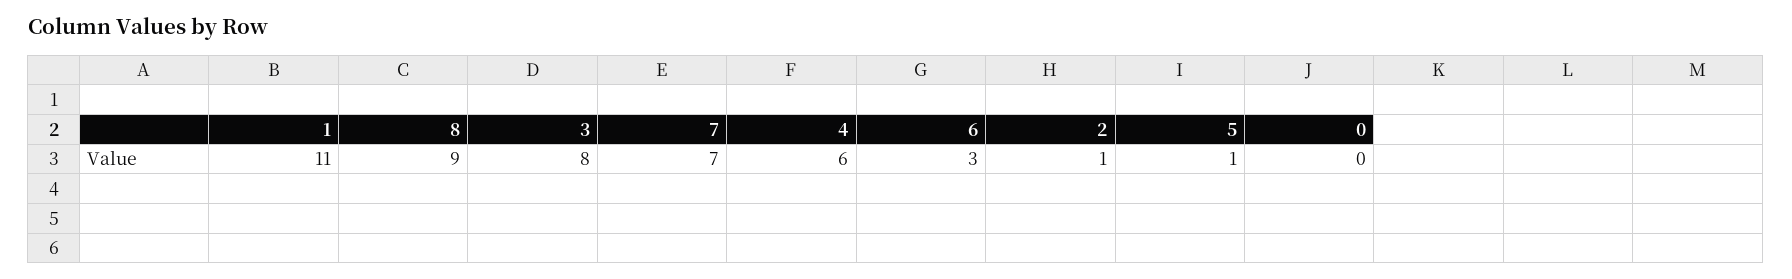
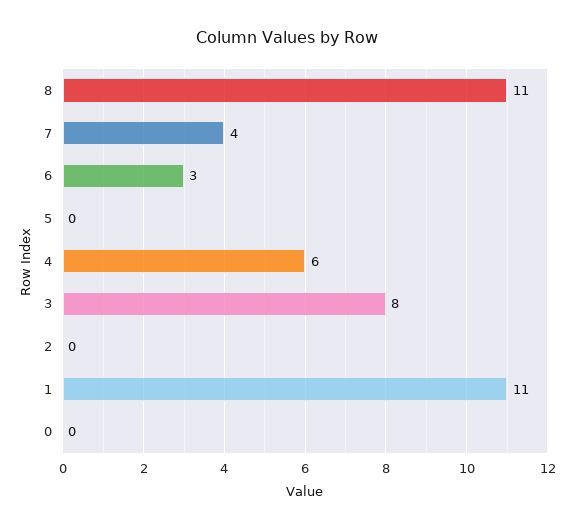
  {
    "1": 11,
-   "8": 9,
+   "8": 11,
    "3": 8,
-   "7": 7,
+   "7": 4,
    "4": 6,
    "6": 3,
-   "2": 1,
+   "2": 0,
-   "5": 1,
+   "5": 0,
    "0": 0
  }

